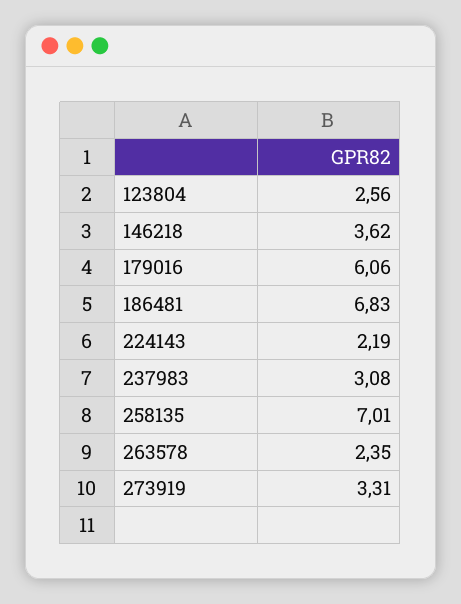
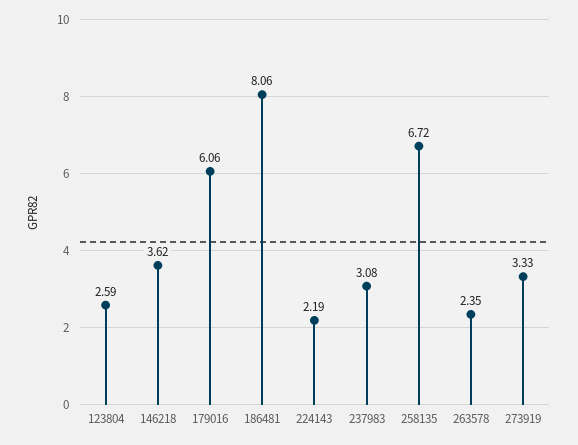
  {
-   "123804": 2.56,
+   "123804": 2.59,
    "146218": 3.62,
    "179016": 6.06,
-   "186481": 6.83,
+   "186481": 8.06,
    "224143": 2.19,
    "237983": 3.08,
-   "258135": 7.01,
+   "258135": 6.72,
    "263578": 2.35,
-   "273919": 3.31
+   "273919": 3.33
  }

